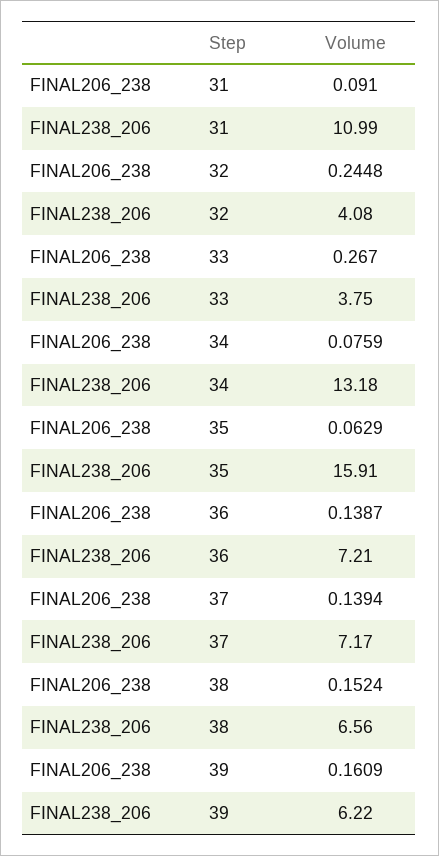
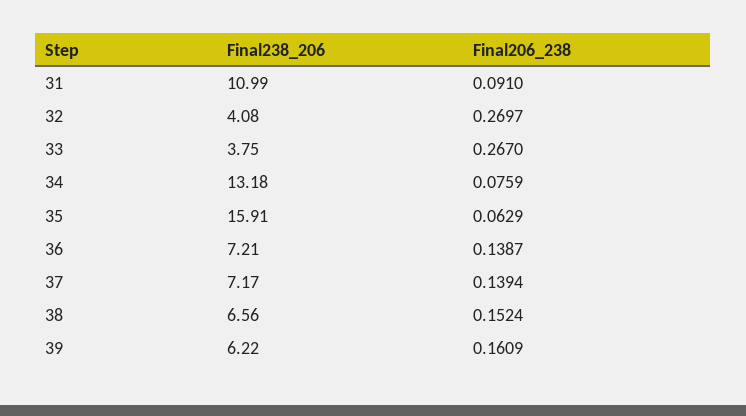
  {
    "FINAL206_238": {
      "31": 0.091,
-     "32": 0.2448,
+     "32": 0.2697,
      "33": 0.267,
      "34": 0.0759,
      "35": 0.0629,
      "36": 0.1387,
      "37": 0.1394,
      "38": 0.1524,
      "39": 0.1609
    },
    "FINAL238_206": {
      "31": 10.99,
      "32": 4.08,
      "33": 3.75,
      "34": 13.18,
      "35": 15.91,
      "36": 7.21,
      "37": 7.17,
      "38": 6.56,
      "39": 6.22
    }
  }

